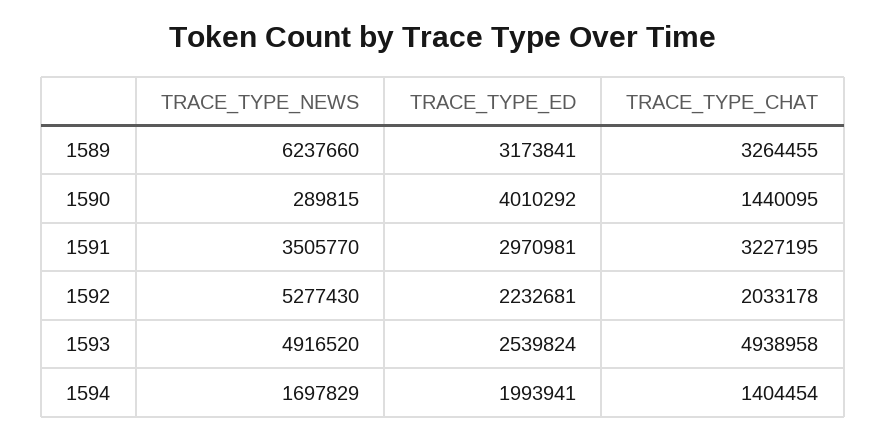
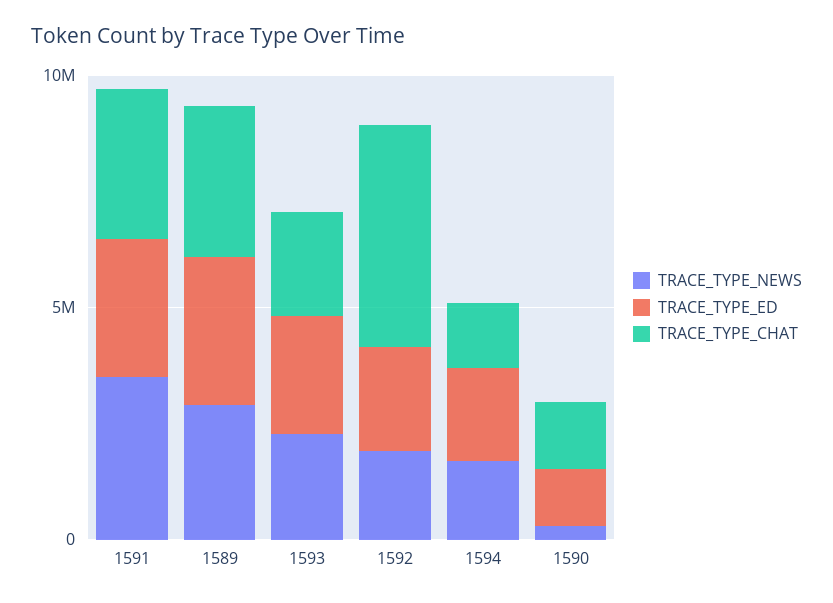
  {
    "TRACE_TYPE_NEWS": {
-     "1589": 6237660,
+     "1589": 3000000,
      "1590": 289815,
      "1591": 3505770,
-     "1592": 5277430,
+     "1592": 2000000,
-     "1593": 4916520,
+     "1593": 2000000,
      "1594": 1697829
    },
    "TRACE_TYPE_ED": {
      "1589": 3173841,
-     "1590": 4010292,
+     "1590": 1000000,
      "1591": 2970981,
      "1592": 2232681,
      "1593": 2539824,
      "1594": 1993941
    },
    "TRACE_TYPE_CHAT": {
      "1589": 3264455,
      "1590": 1440095,
      "1591": 3227195,
-     "1592": 2033178,
+     "1592": 5000000,
-     "1593": 4938958,
+     "1593": 2000000,
      "1594": 1404454
    }
  }

